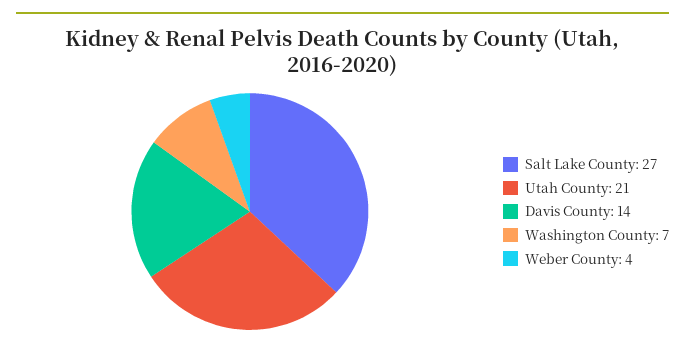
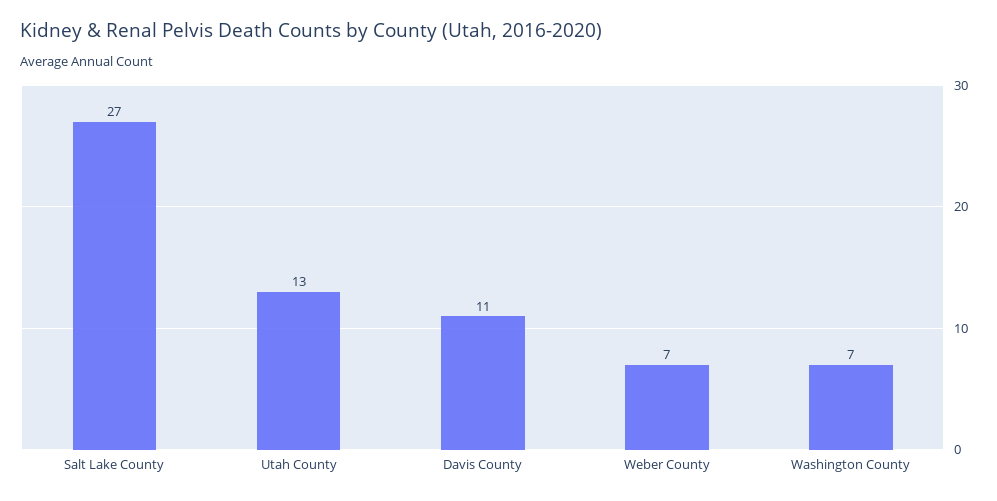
  {
    "Salt Lake County": 27,
-   "Utah County": 21,
+   "Utah County": 13,
-   "Davis County": 14,
+   "Davis County": 11,
    "Washington County": 7,
-   "Weber County": 4
+   "Weber County": 7
  }

